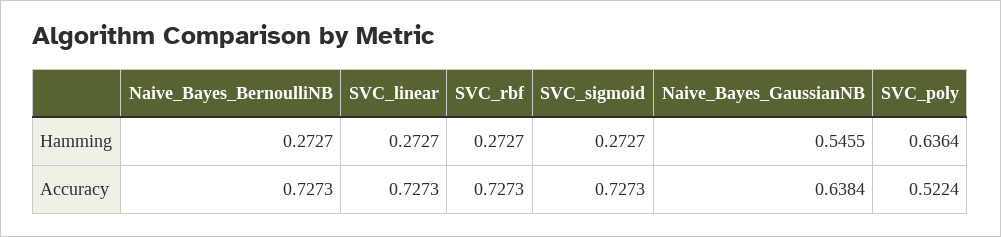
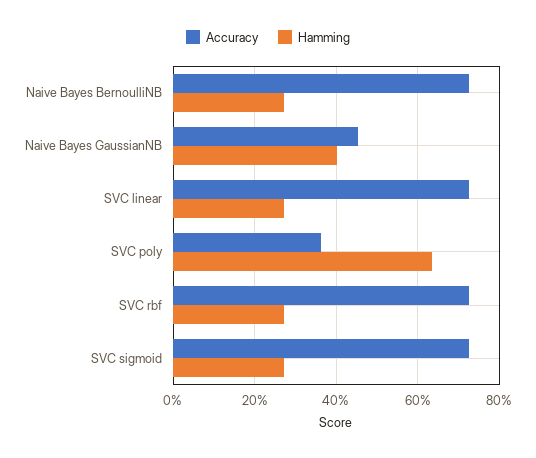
  {
    "Hamming": {
      "Naive_Bayes_BernoulliNB": 0.2727,
      "SVC_linear": 0.2727,
      "SVC_rbf": 0.2727,
      "SVC_sigmoid": 0.2727,
-     "Naive_Bayes_GaussianNB": 0.5455,
+     "Naive_Bayes_GaussianNB": 0.4,
      "SVC_poly": 0.6364
    },
    "Accuracy": {
      "Naive_Bayes_BernoulliNB": 0.7273,
      "SVC_linear": 0.7273,
      "SVC_rbf": 0.7273,
      "SVC_sigmoid": 0.7273,
-     "Naive_Bayes_GaussianNB": 0.6384,
+     "Naive_Bayes_GaussianNB": 0.46,
-     "SVC_poly": 0.5224
+     "SVC_poly": 0.36
    }
  }

